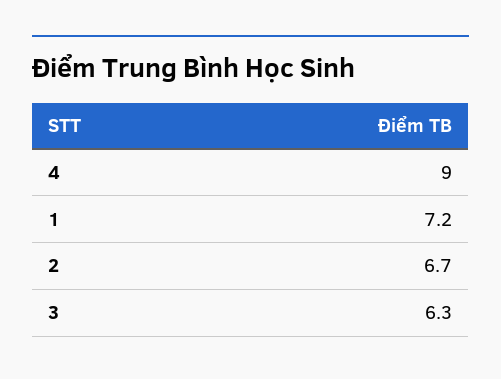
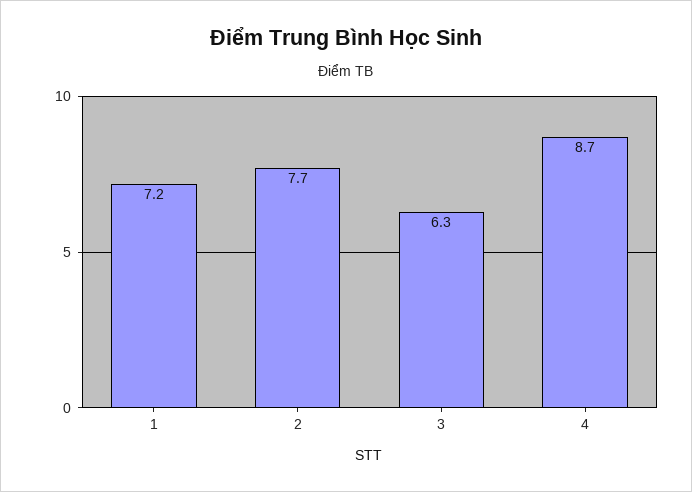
  {
-   "4": 9,
+   "4": 8.7,
    "1": 7.2,
-   "2": 6.7,
+   "2": 7.7,
    "3": 6.3
  }

